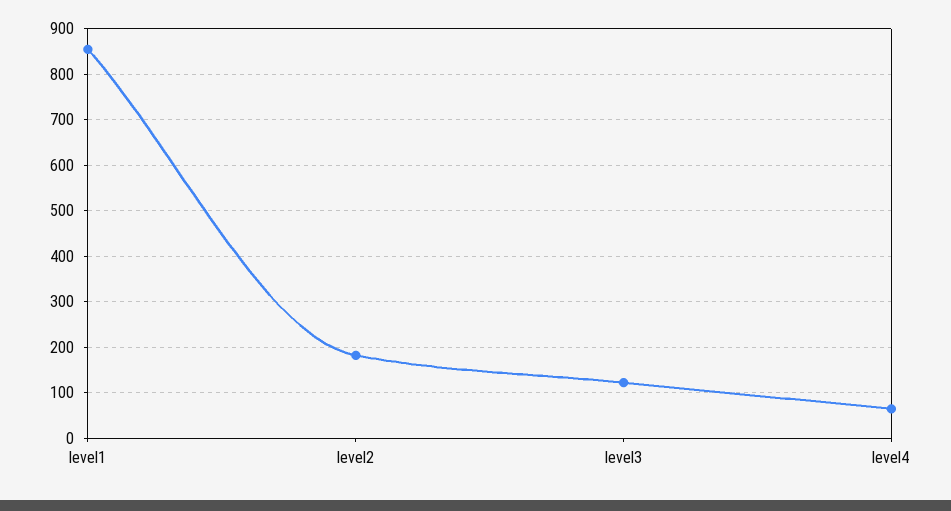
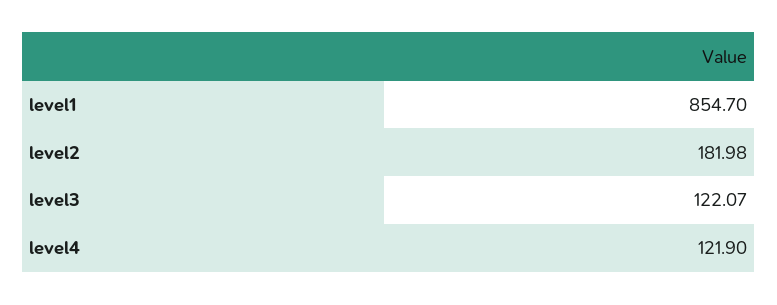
  {
    "level1": 854.7,
    "level2": 181.98,
    "level3": 122.07,
-   "level4": 60
+   "level4": 121.9
  }

